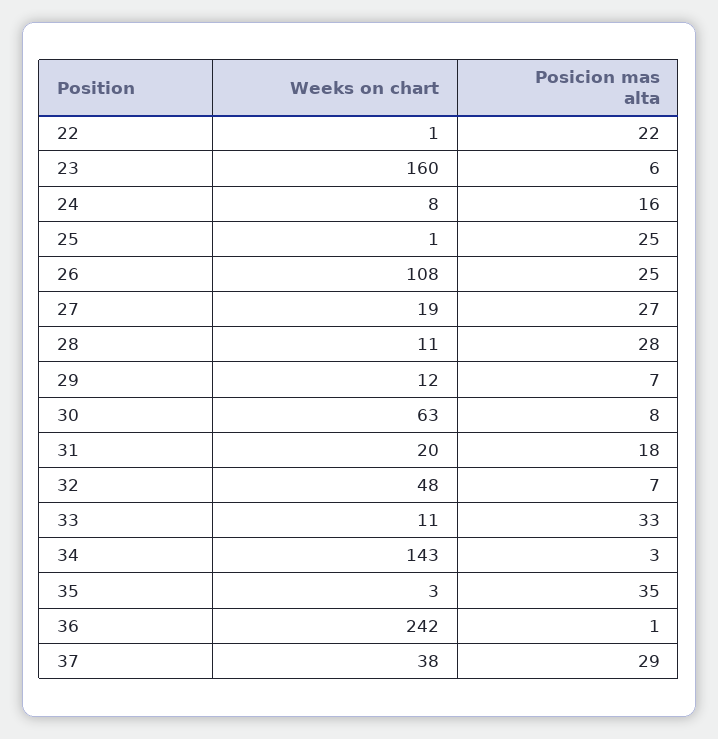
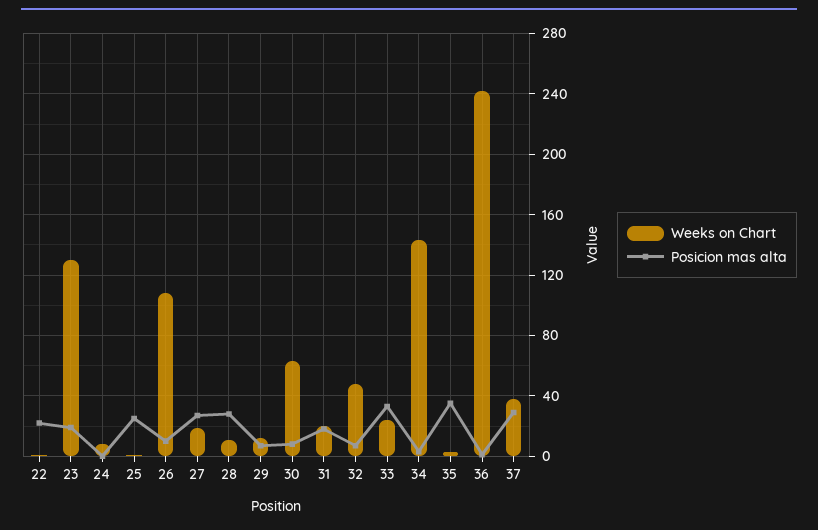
  {
    "Weeks on chart": {
      "22": 1,
-     "23": 160,
+     "23": 130,
      "24": 8,
      "25": 1,
      "26": 108,
      "27": 19,
      "28": 11,
      "29": 12,
      "30": 63,
      "31": 20,
      "32": 48,
-     "33": 11,
+     "33": 25,
      "34": 143,
      "35": 3,
      "36": 242,
      "37": 38
    },
    "Posicion mas alta": {
      "22": 22,
-     "23": 6,
+     "23": 20,
-     "24": 16,
+     "24": 0,
      "25": 25,
-     "26": 25,
+     "26": 10,
      "27": 27,
      "28": 28,
      "29": 7,
      "30": 8,
      "31": 18,
      "32": 7,
      "33": 33,
      "34": 3,
      "35": 35,
      "36": 1,
      "37": 29
    }
  }

